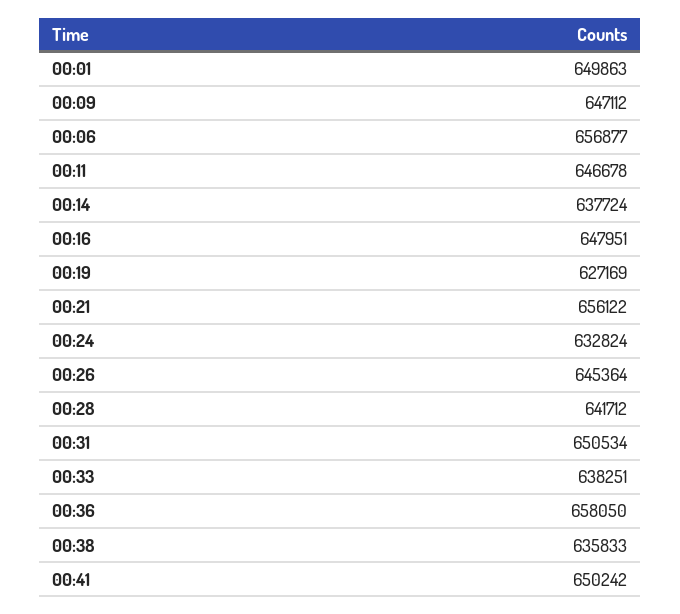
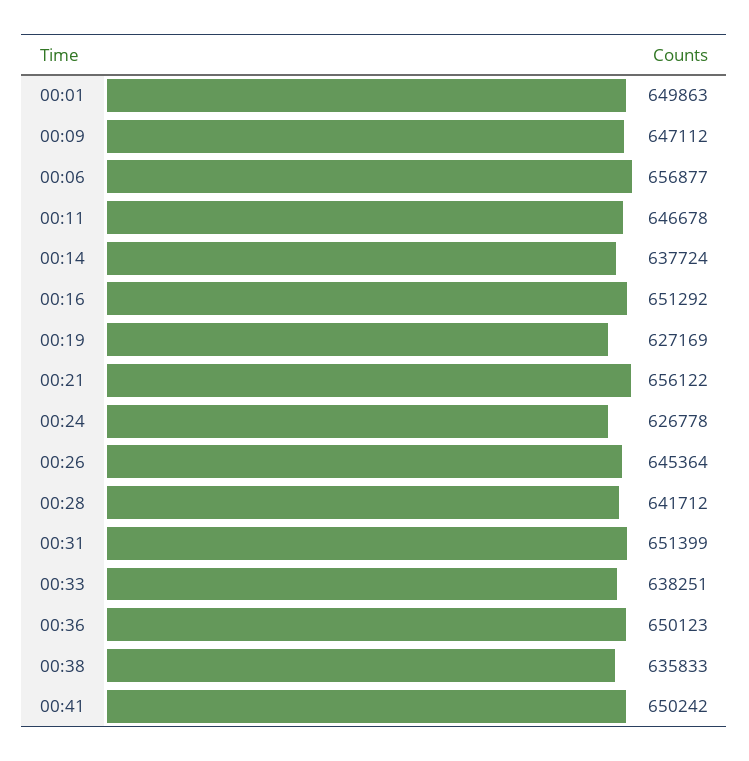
  {
    "00:01": 649863,
    "00:09": 647112,
    "00:06": 656877,
    "00:11": 646678,
    "00:14": 637724,
-   "00:16": 647951,
+   "00:16": 651292,
    "00:19": 627169,
    "00:21": 656122,
-   "00:24": 632824,
+   "00:24": 626778,
    "00:26": 645364,
    "00:28": 641712,
-   "00:31": 650534,
+   "00:31": 651399,
    "00:33": 638251,
-   "00:36": 658050,
+   "00:36": 650123,
    "00:38": 635833,
    "00:41": 650242
  }

